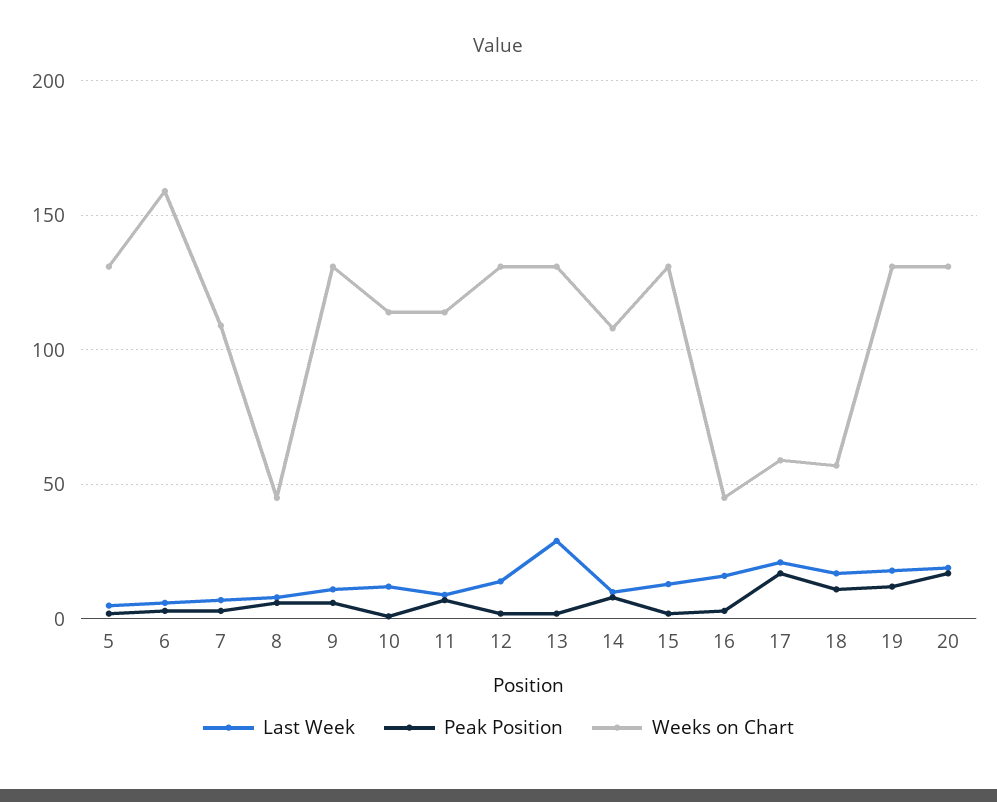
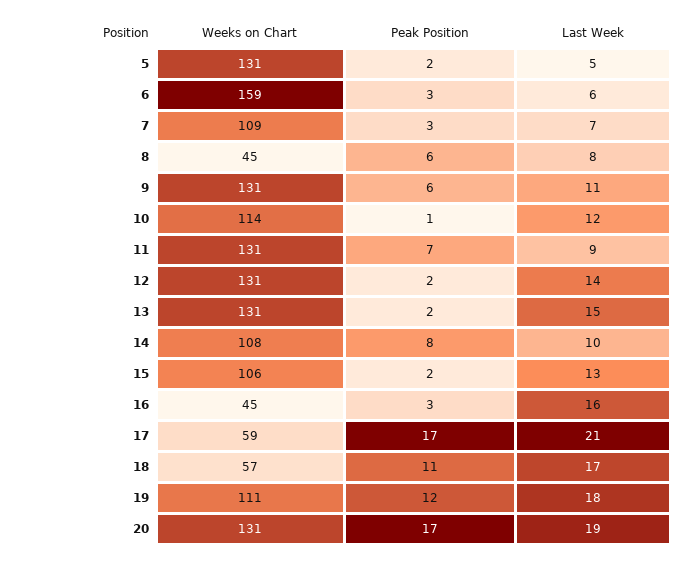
  {
    "Last Week": {
      "5": 5,
      "6": 6,
      "7": 7,
      "8": 8,
      "9": 11,
      "10": 12,
      "11": 9,
      "12": 14,
-     "13": 30,
+     "13": 15,
      "14": 10,
      "15": 13,
      "16": 16,
      "17": 21,
      "18": 17,
      "19": 18,
      "20": 19
    },
    "Peak Position": {
      "5": 2,
      "6": 3,
      "7": 3,
      "8": 6,
      "9": 6,
      "10": 1,
      "11": 7,
      "12": 2,
      "13": 2,
      "14": 8,
      "15": 2,
      "16": 3,
      "17": 17,
      "18": 11,
      "19": 12,
      "20": 17
    },
    "Weeks on Chart": {
      "5": 131,
      "6": 159,
      "7": 109,
      "8": 45,
      "9": 131,
      "10": 114,
-     "11": 115,
+     "11": 131,
      "12": 131,
      "13": 131,
      "14": 108,
-     "15": 130,
+     "15": 106,
      "16": 45,
      "17": 59,
      "18": 57,
-     "19": 130,
+     "19": 111,
      "20": 131
    }
  }

